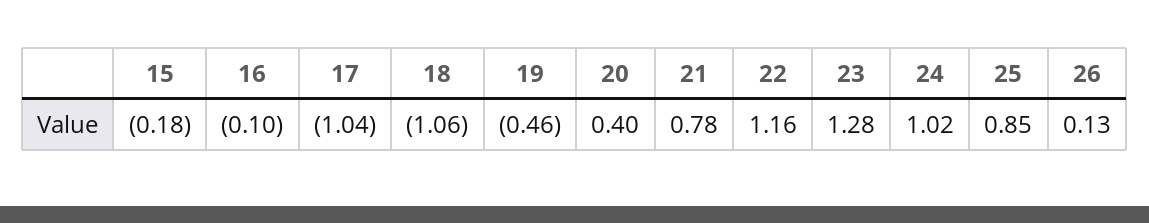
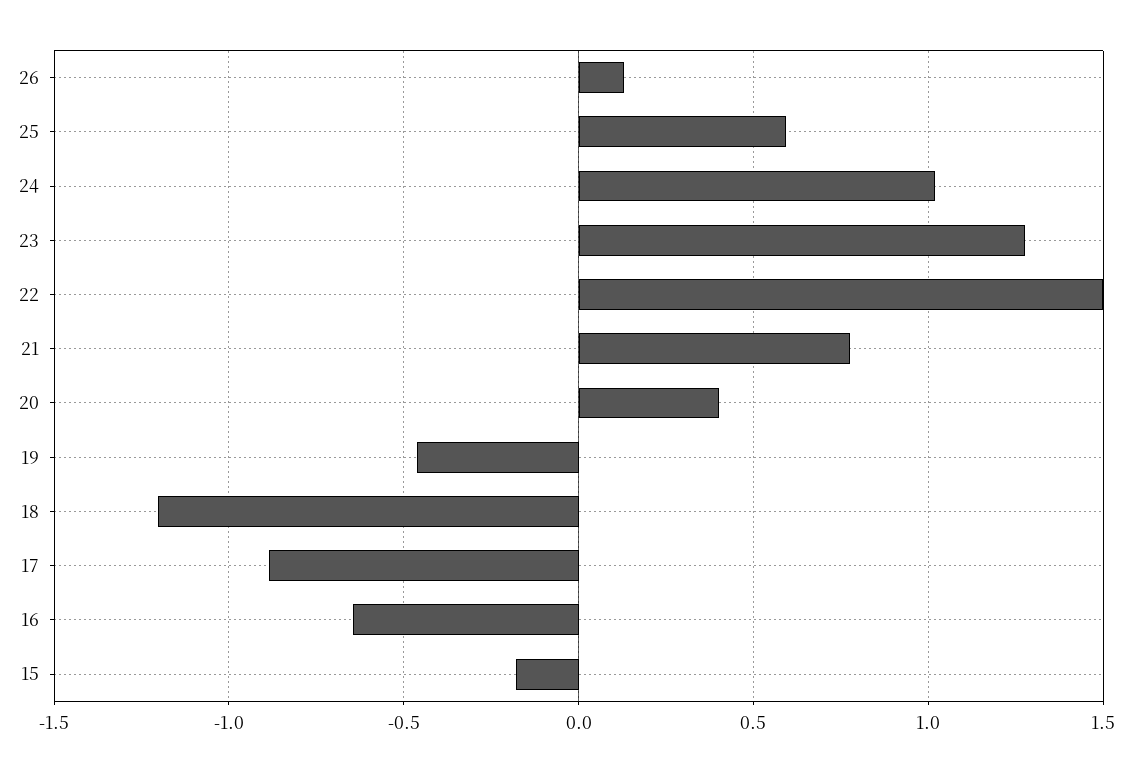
  {
    "15": -0.18,
-   "16": -0.1,
+   "16": -0.65,
-   "17": -1.04,
+   "17": -0.9,
-   "18": -1.06,
+   "18": -1.2,
    "19": -0.46,
    "20": 0.4,
    "21": 0.78,
-   "22": 1.16,
+   "22": 1.5,
    "23": 1.28,
    "24": 1.02,
-   "25": 0.85,
+   "25": 0.6,
    "26": 0.13
  }

